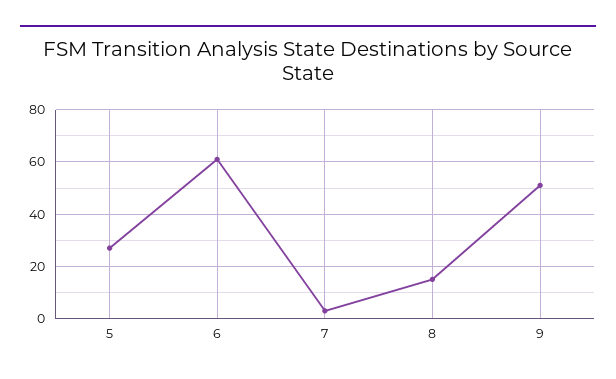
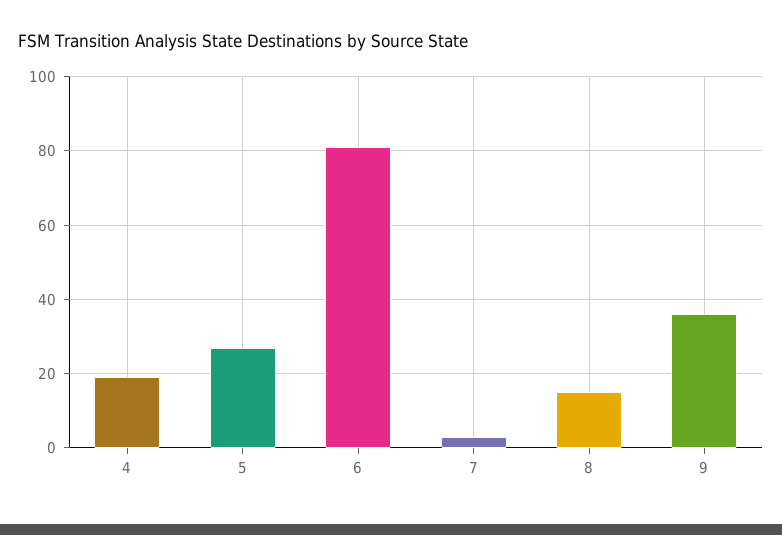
  {
    "5": 25,
-   "6": 60,
+   "6": 80,
    "7": 5,
    "8": 15,
-   "9": 50
+   "9": 35,
+   "4": 20
  }

